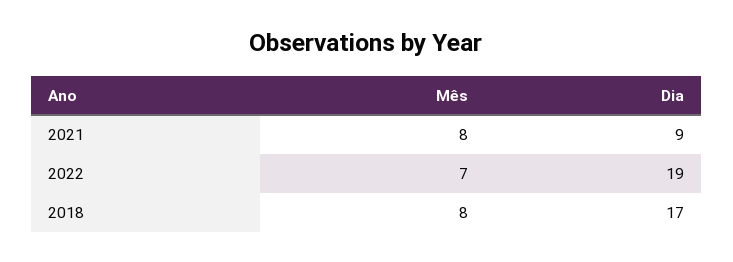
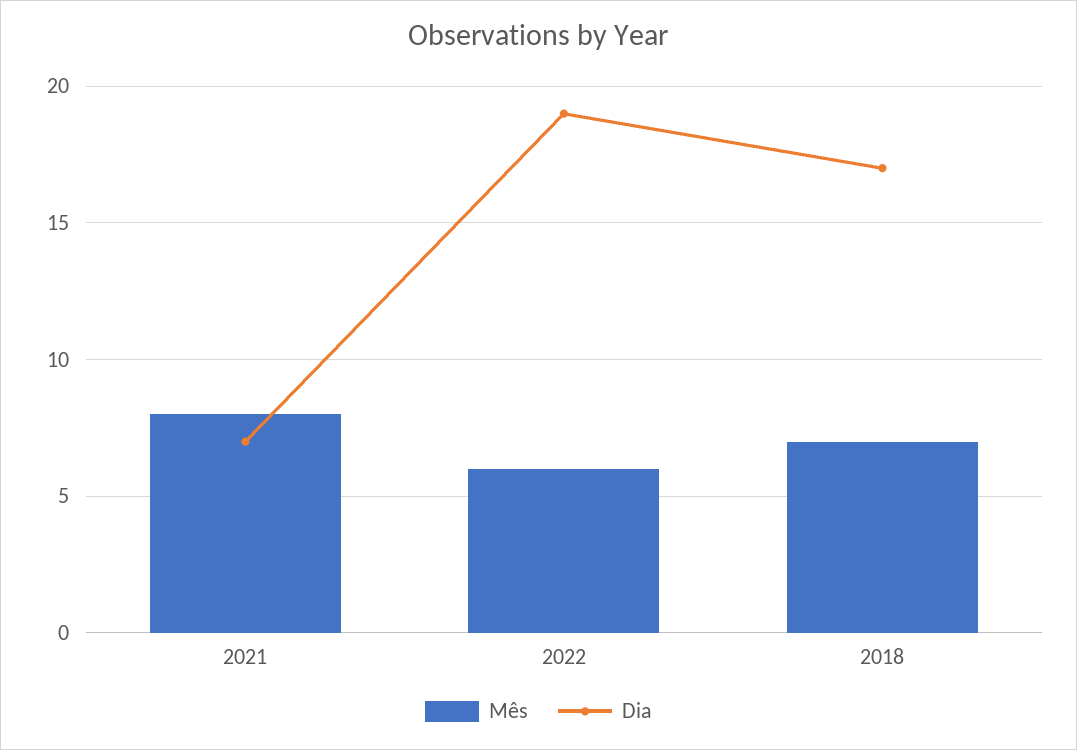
  {
    "Mês": {
      "2021": 8,
-     "2022": 7,
+     "2022": 6,
-     "2018": 8
+     "2018": 7
    },
    "Dia": {
-     "2021": 9,
+     "2021": 7,
      "2022": 19,
      "2018": 17
    }
  }

